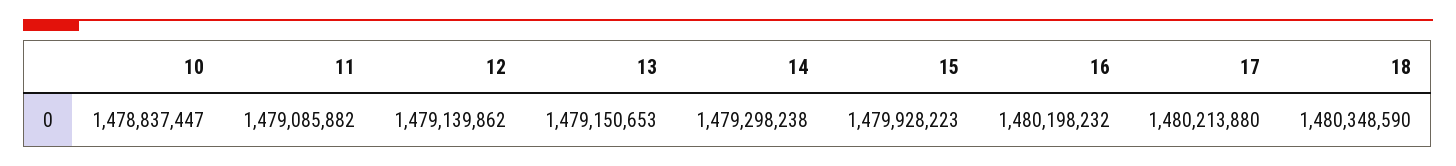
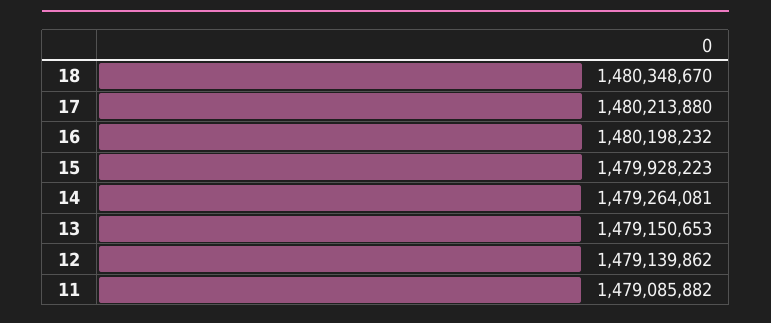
  {
-   "10": 1478837447,
    "11": 1479085882,
    "12": 1479139862,
    "13": 1479150653,
-   "14": 1479298238,
+   "14": 1479264081,
    "15": 1479928223,
    "16": 1480198232,
    "17": 1480213880,
-   "18": 1480348590
+   "18": 1480348670
  }

